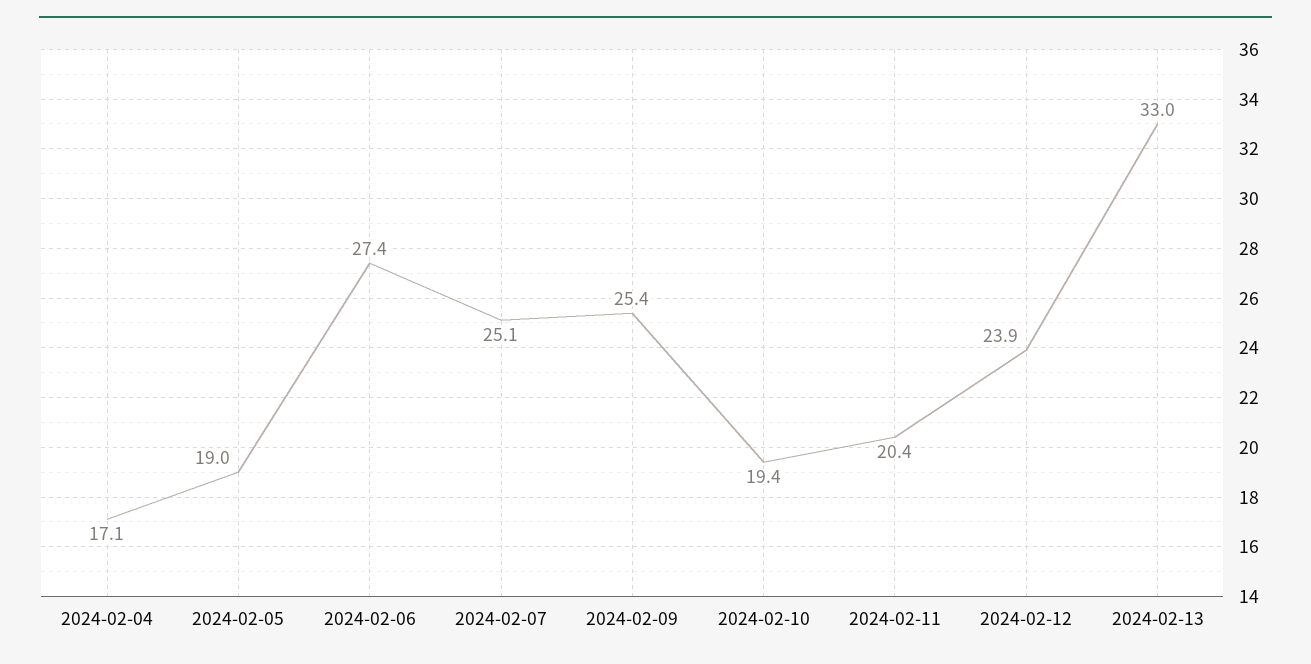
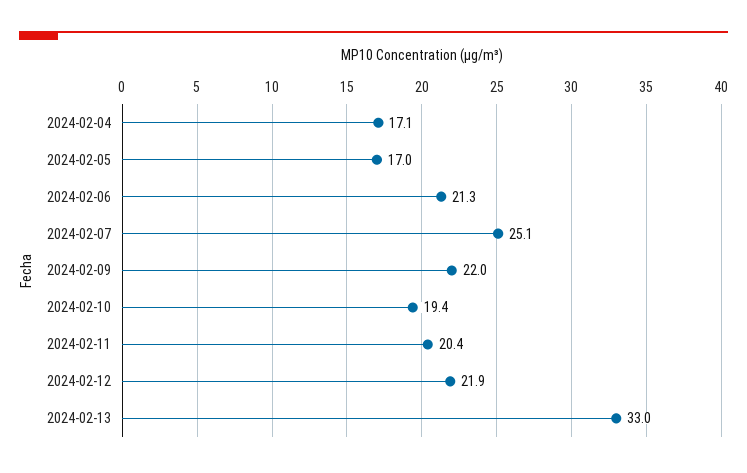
  {
    "2024-02-04": 17.1,
-   "2024-02-05": 19,
+   "2024-02-05": 17,
-   "2024-02-06": 27.4,
+   "2024-02-06": 21.3,
    "2024-02-07": 25.1,
-   "2024-02-09": 25.4,
+   "2024-02-09": 22,
    "2024-02-10": 19.4,
    "2024-02-11": 20.4,
-   "2024-02-12": 23.9,
+   "2024-02-12": 21.9,
    "2024-02-13": 33
  }

